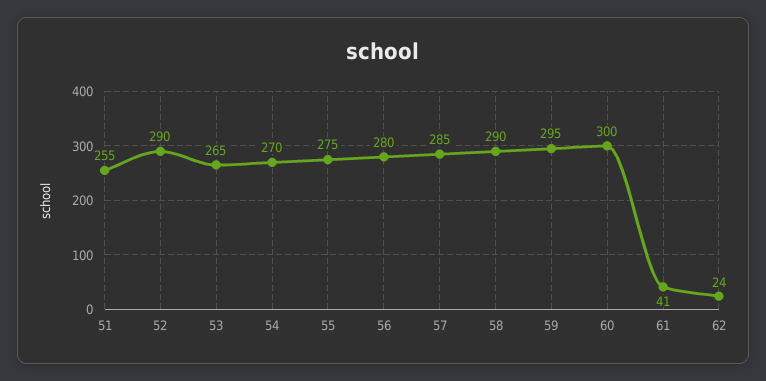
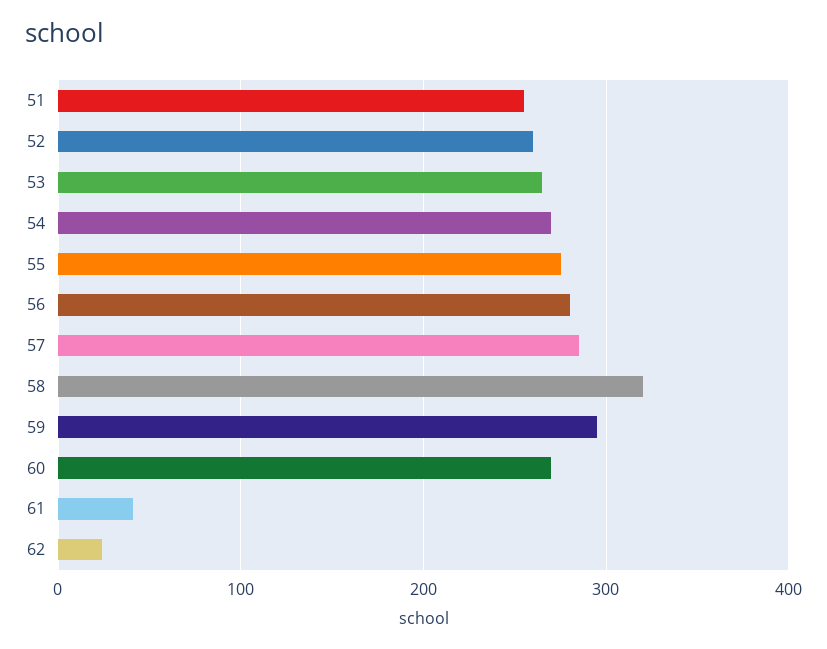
  {
    "51": 255,
-   "52": 290,
+   "52": 260,
    "53": 265,
    "54": 270,
    "55": 275,
    "56": 280,
    "57": 285,
-   "58": 290,
+   "58": 320,
    "59": 295,
-   "60": 300,
+   "60": 270,
    "61": 41,
    "62": 24
  }

